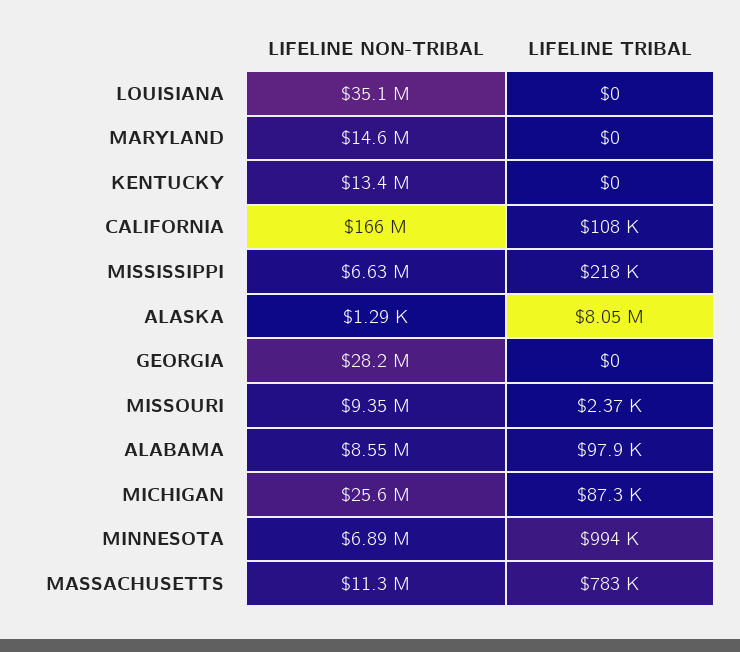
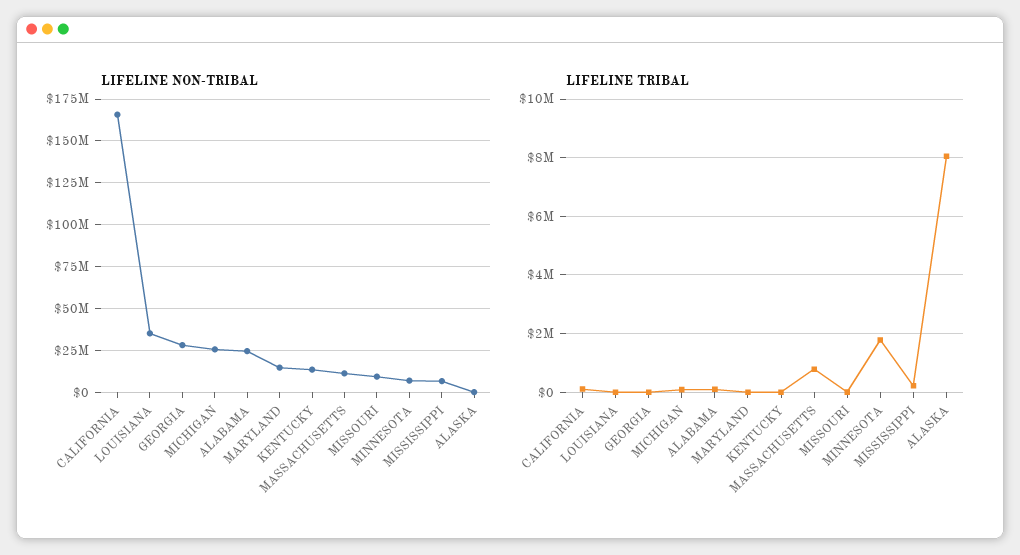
  {
    "LIFELINE NON-TRIBAL": {
      "LOUISIANA": 35100000,
      "MARYLAND": 14600000,
      "KENTUCKY": 13400000,
      "CALIFORNIA": 166000000,
      "MISSISSIPPI": 6630000,
      "ALASKA": 1290,
      "GEORGIA": 28200000,
      "MISSOURI": 9350000,
-     "ALABAMA": 8550000,
+     "ALABAMA": 25000000,
      "MICHIGAN": 25600000,
      "MINNESOTA": 6890000,
      "MASSACHUSETTS": 11300000
    },
    "LIFELINE TRIBAL": {
      "LOUISIANA": 0,
      "MARYLAND": 0,
      "KENTUCKY": 0,
      "CALIFORNIA": 108000,
      "MISSISSIPPI": 218000,
      "ALASKA": 8050000,
      "GEORGIA": 0,
      "MISSOURI": 2370,
      "ALABAMA": 97900,
      "MICHIGAN": 87300,
-     "MINNESOTA": 994000,
+     "MINNESOTA": 1750000,
      "MASSACHUSETTS": 783000
    }
  }

